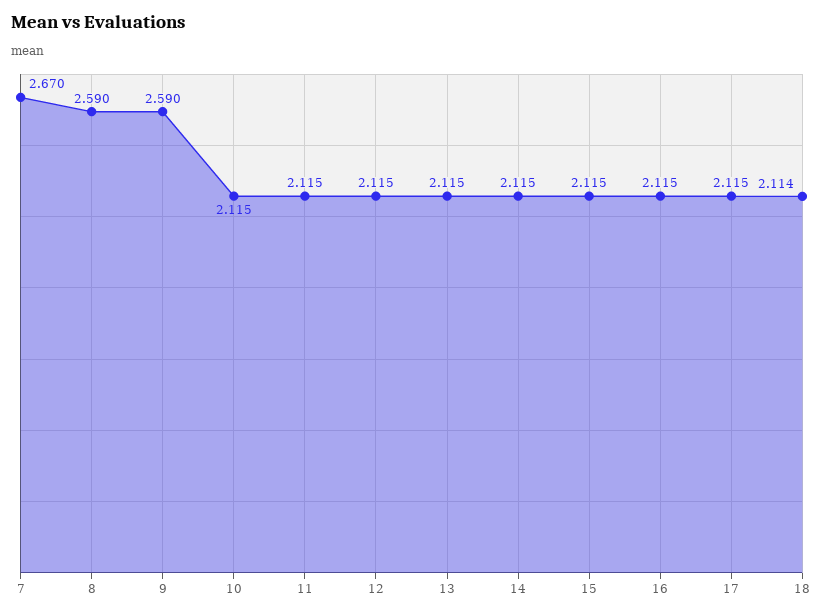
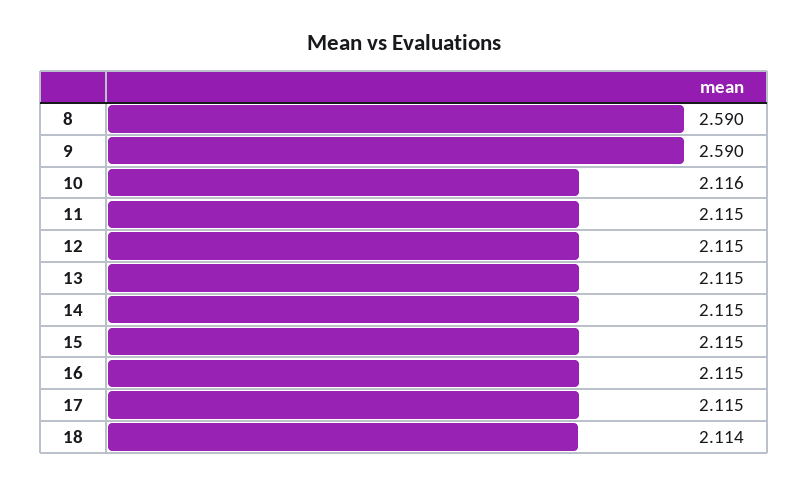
  {
-   "7": 2.67,
    "8": 2.59,
    "9": 2.59,
-   "10": 2.115,
+   "10": 2.116,
    "11": 2.115,
    "12": 2.115,
    "13": 2.115,
    "14": 2.115,
    "15": 2.115,
    "16": 2.115,
    "17": 2.115,
    "18": 2.114
  }

